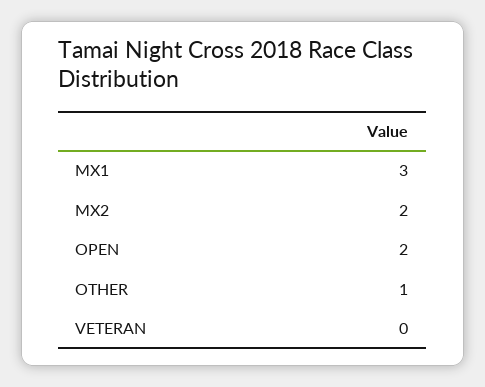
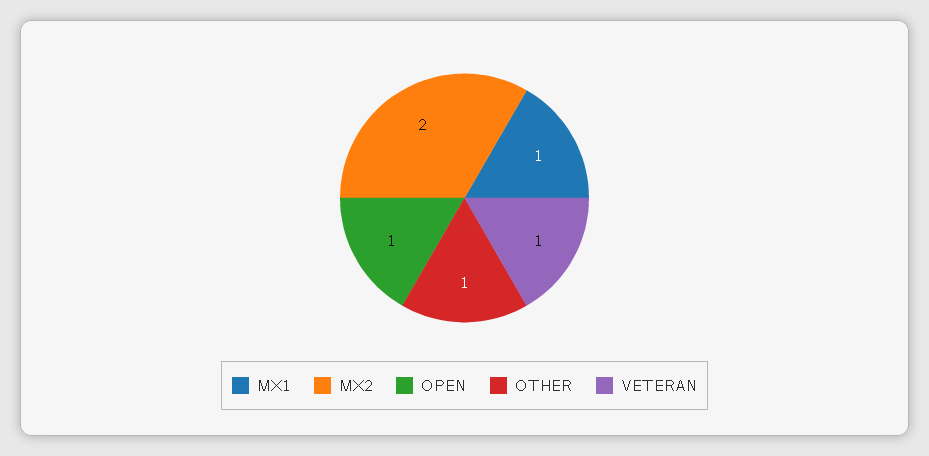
  {
-   "MX1": 3,
+   "MX1": 1,
    "MX2": 2,
-   "OPEN": 2,
+   "OPEN": 1,
    "OTHER": 1,
-   "VETERAN": 0
+   "VETERAN": 1
  }

